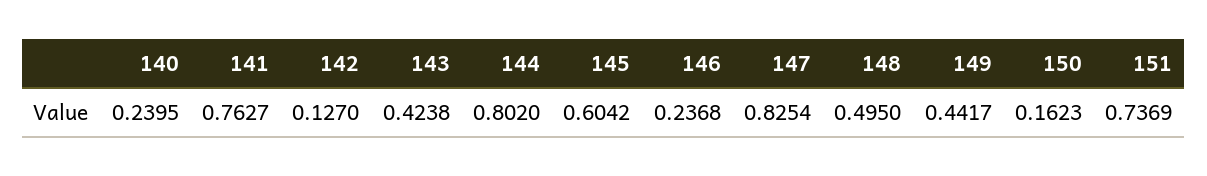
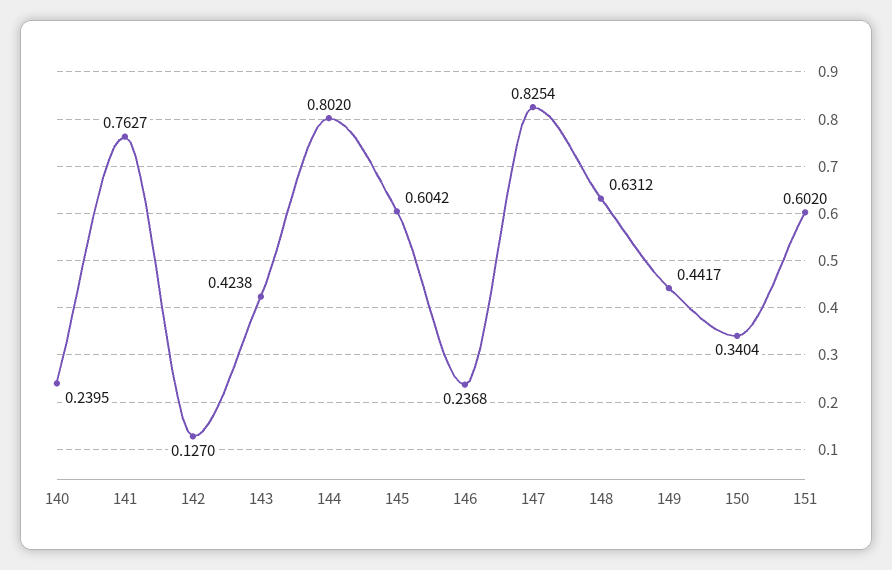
  {
    "140": 0.2395,
    "141": 0.7627,
    "142": 0.127,
    "143": 0.4238,
    "144": 0.802,
    "145": 0.6042,
    "146": 0.2368,
    "147": 0.8254,
-   "148": 0.495,
+   "148": 0.6312,
    "149": 0.4417,
-   "150": 0.1623,
+   "150": 0.3404,
-   "151": 0.7369
+   "151": 0.602
  }

